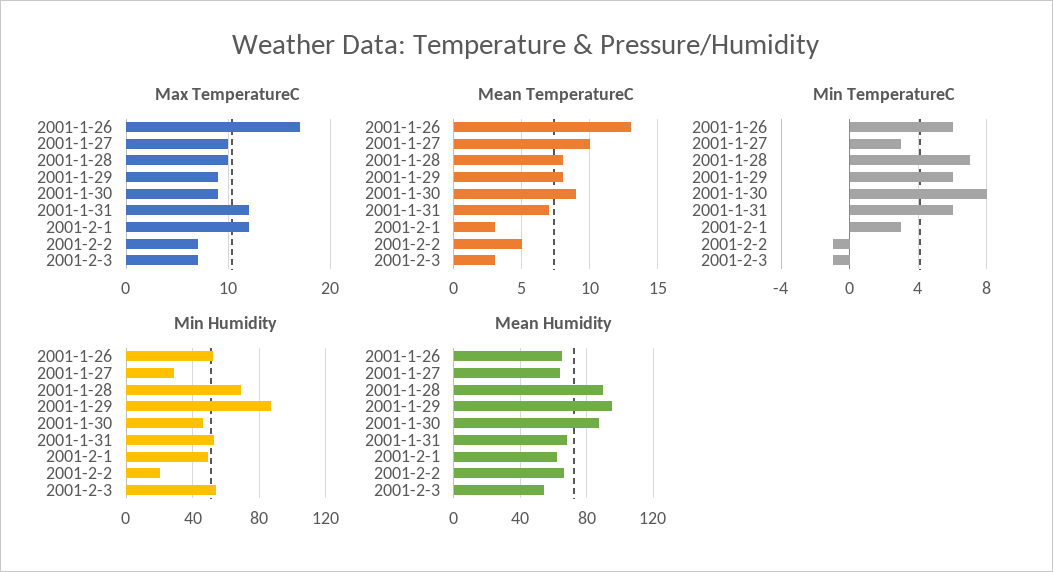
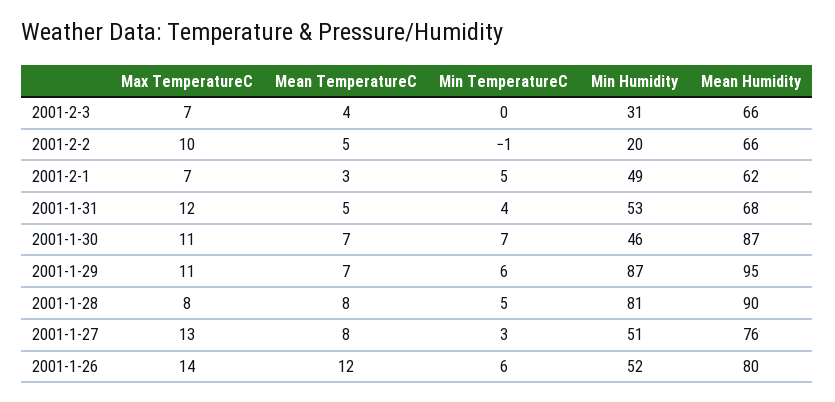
  {
    "Max TemperatureC": {
-     "2001-1-26": 17,
+     "2001-1-26": 14,
-     "2001-1-27": 10,
+     "2001-1-27": 13,
-     "2001-1-28": 10,
+     "2001-1-28": 8,
-     "2001-1-29": 9,
+     "2001-1-29": 11,
-     "2001-1-30": 9,
+     "2001-1-30": 11,
      "2001-1-31": 12,
-     "2001-2-1": 12,
+     "2001-2-1": 7,
-     "2001-2-2": 7,
+     "2001-2-2": 10,
      "2001-2-3": 7
    },
    "Mean TemperatureC": {
-     "2001-1-26": 13,
+     "2001-1-26": 12,
-     "2001-1-27": 10,
+     "2001-1-27": 8,
      "2001-1-28": 8,
-     "2001-1-29": 8,
+     "2001-1-29": 7,
-     "2001-1-30": 9,
+     "2001-1-30": 7,
-     "2001-1-31": 7,
+     "2001-1-31": 5,
      "2001-2-1": 3,
      "2001-2-2": 5,
-     "2001-2-3": 3
+     "2001-2-3": 4
    },
    "Min TemperatureC": {
      "2001-1-26": 6,
      "2001-1-27": 3,
-     "2001-1-28": 7,
+     "2001-1-28": 5,
      "2001-1-29": 6,
-     "2001-1-30": 8,
+     "2001-1-30": 7,
-     "2001-1-31": 6,
+     "2001-1-31": 4,
-     "2001-2-1": 3,
+     "2001-2-1": 5,
      "2001-2-2": -1,
-     "2001-2-3": -1
+     "2001-2-3": 0
    },
    "Min Humidity": {
      "2001-1-26": 52,
-     "2001-1-27": 30,
+     "2001-1-27": 51,
-     "2001-1-28": 70,
+     "2001-1-28": 81,
      "2001-1-29": 87,
      "2001-1-30": 46,
      "2001-1-31": 53,
      "2001-2-1": 49,
      "2001-2-2": 20,
-     "2001-2-3": 55
+     "2001-2-3": 31
    },
    "Mean Humidity": {
-     "2001-1-26": 65,
+     "2001-1-26": 80,
-     "2001-1-27": 65,
+     "2001-1-27": 76,
      "2001-1-28": 90,
      "2001-1-29": 95,
      "2001-1-30": 87,
      "2001-1-31": 68,
      "2001-2-1": 62,
      "2001-2-2": 66,
-     "2001-2-3": 55
+     "2001-2-3": 66
    }
  }

